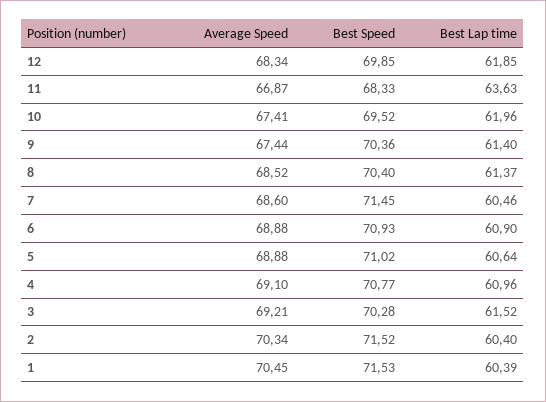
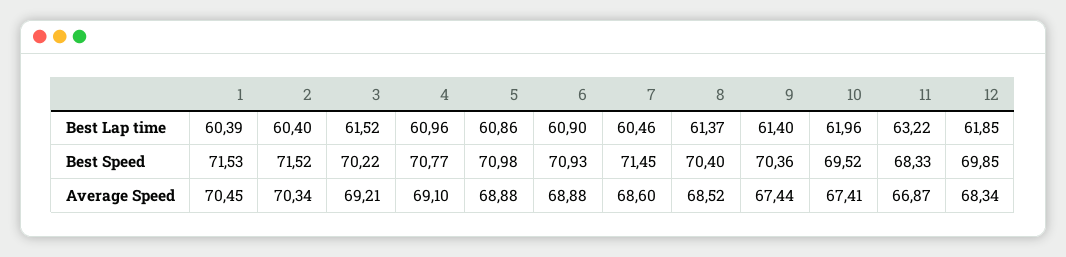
  {
    "Average Speed": {
      "12": 68.34,
      "11": 66.87,
      "10": 67.41,
      "9": 67.44,
      "8": 68.52,
      "7": 68.6,
      "6": 68.88,
      "5": 68.88,
      "4": 69.1,
      "3": 69.21,
      "2": 70.34,
      "1": 70.45
    },
    "Best Speed": {
      "12": 69.85,
      "11": 68.33,
      "10": 69.52,
      "9": 70.36,
      "8": 70.4,
      "7": 71.45,
      "6": 70.93,
-     "5": 71.02,
+     "5": 70.98,
      "4": 70.77,
-     "3": 70.28,
+     "3": 70.22,
      "2": 71.52,
      "1": 71.53
    },
    "Best Lap time": {
      "12": 61.85,
-     "11": 63.63,
+     "11": 63.22,
      "10": 61.96,
      "9": 61.4,
      "8": 61.37,
      "7": 60.46,
      "6": 60.9,
-     "5": 60.64,
+     "5": 60.86,
      "4": 60.96,
      "3": 61.52,
      "2": 60.4,
      "1": 60.39
    }
  }

